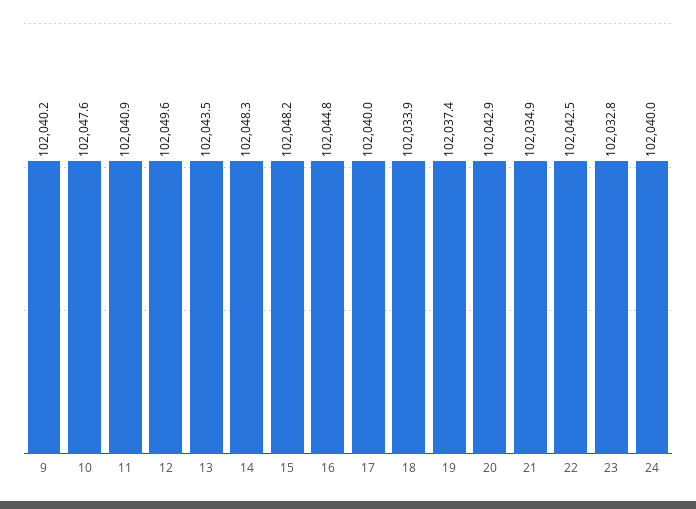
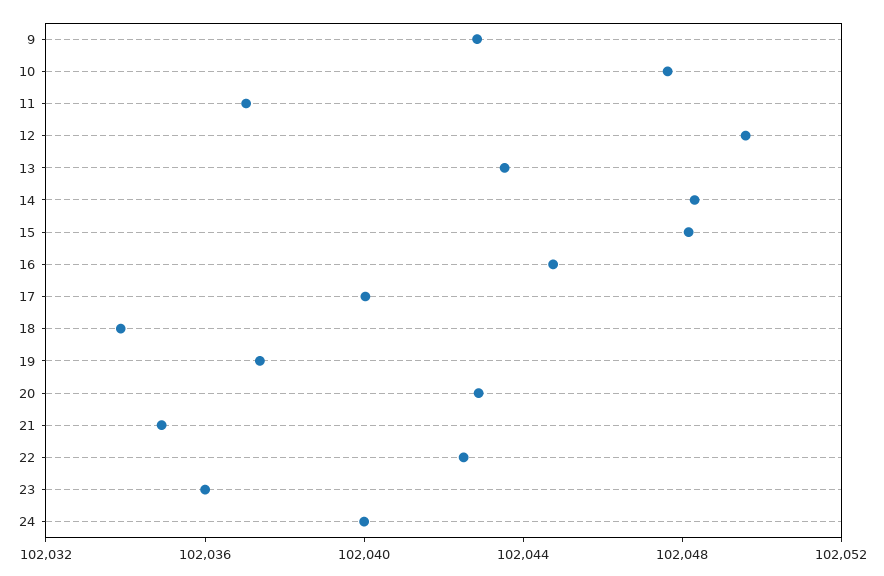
  {
-   "9": 102040.2,
+   "9": 102043,
    "10": 102047.6,
-   "11": 102040.9,
+   "11": 102037,
    "12": 102049.6,
    "13": 102043.5,
    "14": 102048.3,
    "15": 102048.2,
    "16": 102044.8,
    "17": 102040,
    "18": 102033.9,
    "19": 102037.4,
    "20": 102042.9,
    "21": 102034.9,
    "22": 102042.5,
-   "23": 102032.8,
+   "23": 102036,
    "24": 102040
  }

